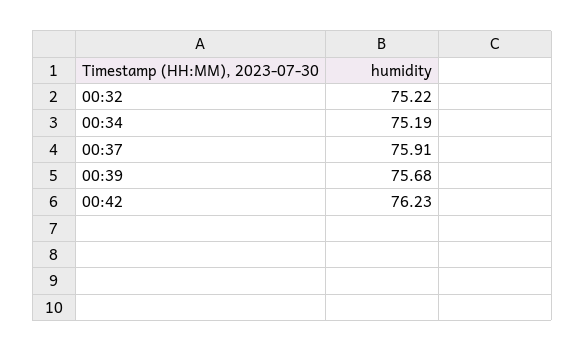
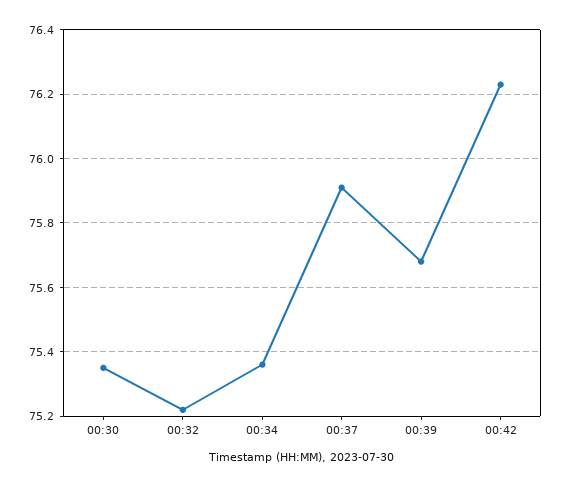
  {
    "00:32": 75.22,
-   "00:34": 75.19,
+   "00:34": 75.35,
    "00:37": 75.91,
    "00:39": 75.68,
-   "00:42": 76.23
+   "00:42": 76.23,
+   "00:30": 75.35
  }

